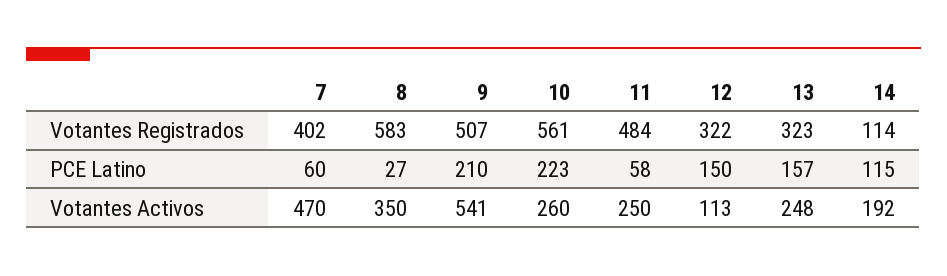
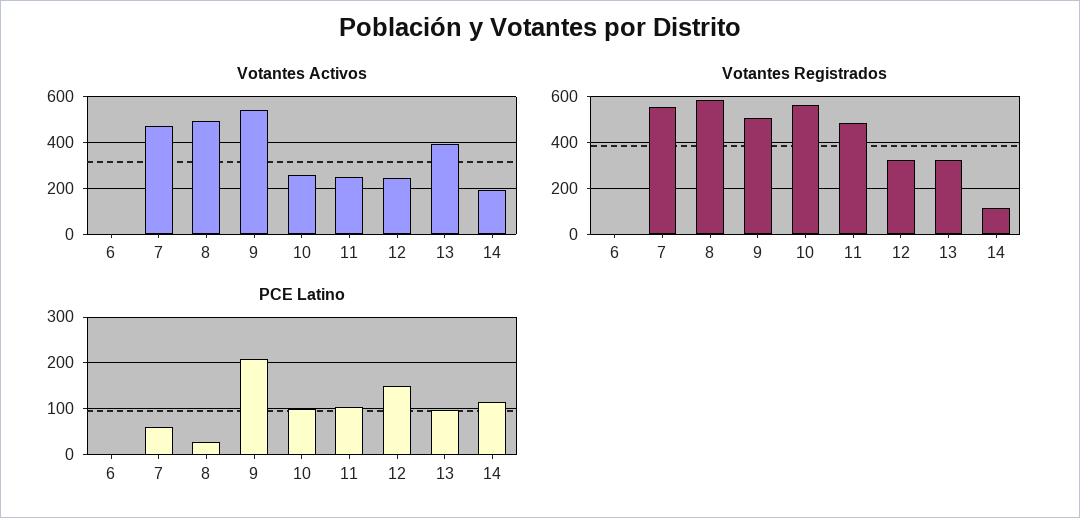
  {
    "Votantes Registrados": {
-     "7": 402,
+     "7": 550,
      "8": 583,
      "9": 507,
      "10": 561,
      "11": 484,
      "12": 322,
      "13": 323,
-     "14": 114
+     "14": 114,
+     "6": 0
    },
    "PCE Latino": {
      "7": 60,
      "8": 27,
      "9": 210,
-     "10": 223,
+     "10": 100,
-     "11": 58,
+     "11": 100,
      "12": 150,
-     "13": 157,
+     "13": 100,
-     "14": 115
+     "14": 115,
+     "6": 0
    },
    "Votantes Activos": {
      "7": 470,
-     "8": 350,
+     "8": 500,
      "9": 541,
      "10": 260,
      "11": 250,
-     "12": 113,
+     "12": 250,
-     "13": 248,
+     "13": 400,
-     "14": 192
+     "14": 192,
+     "6": 0
    }
  }

